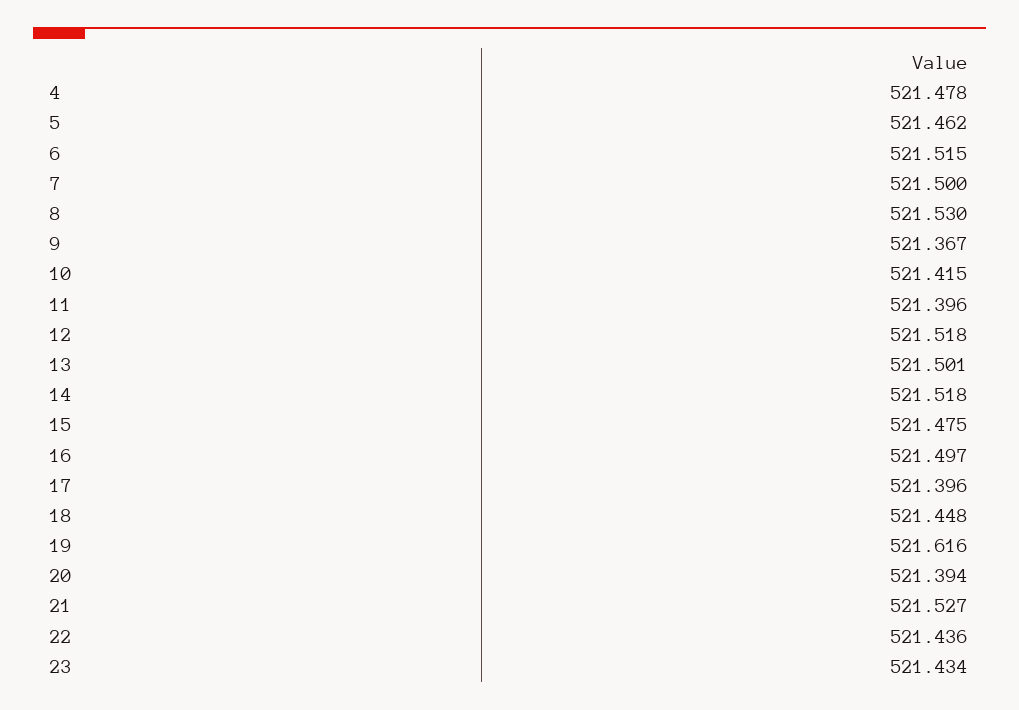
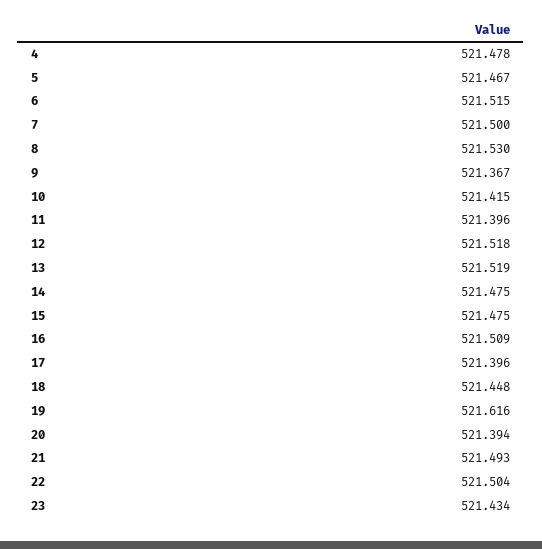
  {
    "4": 521.478,
-   "5": 521.462,
+   "5": 521.467,
    "6": 521.515,
    "7": 521.5,
    "8": 521.53,
    "9": 521.367,
    "10": 521.415,
    "11": 521.396,
    "12": 521.518,
-   "13": 521.501,
+   "13": 521.519,
-   "14": 521.518,
+   "14": 521.475,
    "15": 521.475,
-   "16": 521.497,
+   "16": 521.509,
    "17": 521.396,
    "18": 521.448,
    "19": 521.616,
    "20": 521.394,
-   "21": 521.527,
+   "21": 521.493,
-   "22": 521.436,
+   "22": 521.504,
    "23": 521.434
  }

